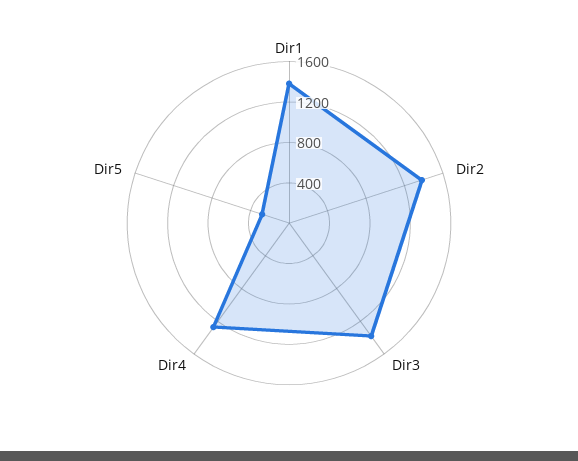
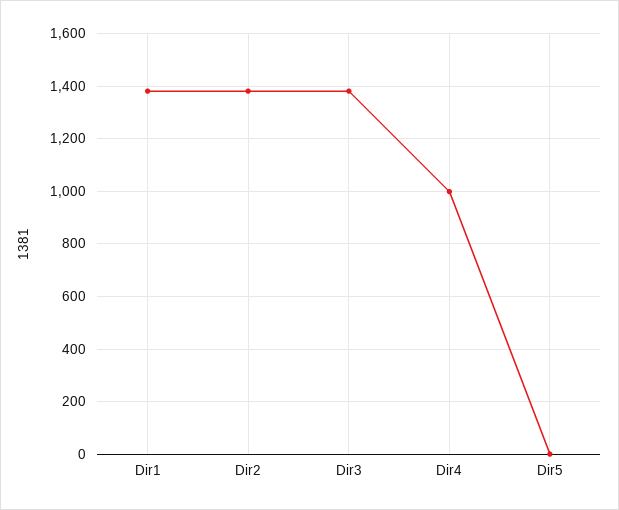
  {
    "Dir1": 1375,
    "Dir2": 1375,
    "Dir3": 1375,
-   "Dir4": 1300,
+   "Dir4": 1000,
-   "Dir5": 300
+   "Dir5": 0
  }

